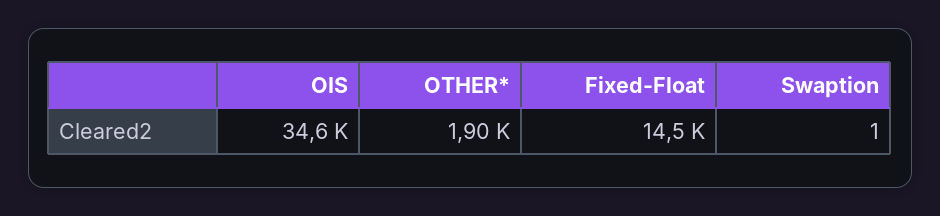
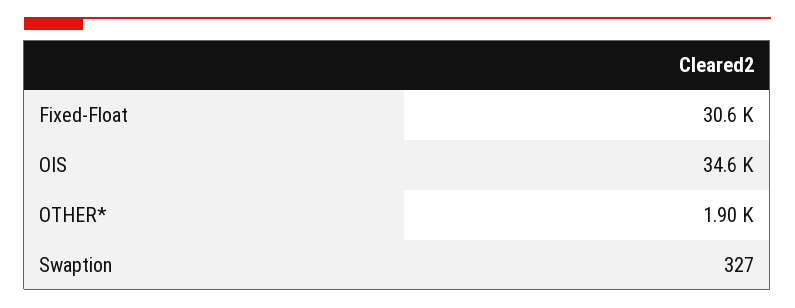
  {
    "OIS": 34600,
    "OTHER*": 1900,
-   "Fixed-Float": 14500,
+   "Fixed-Float": 30600,
-   "Swaption": 1
+   "Swaption": 327
  }

